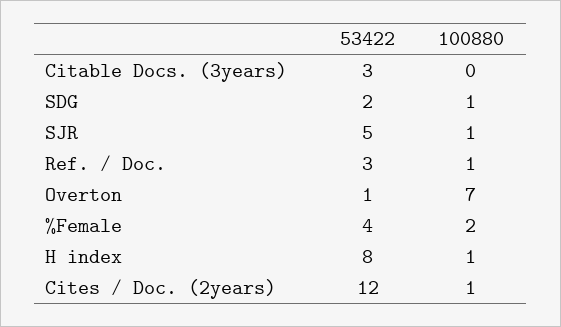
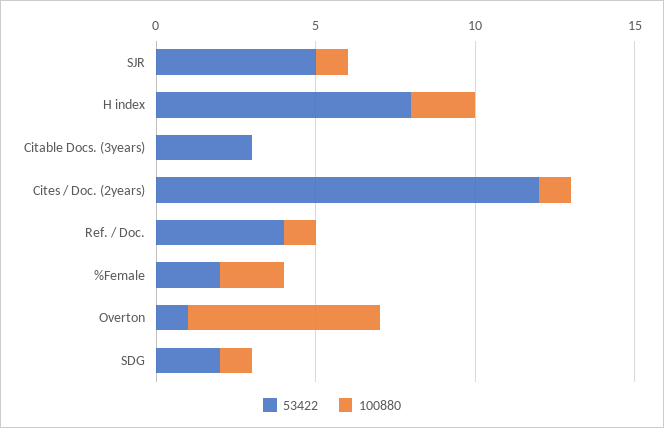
  {
    "53422": {
      "Citable Docs. (3years)": 3,
      "SDG": 2,
      "SJR": 5,
-     "Ref. / Doc.": 3,
+     "Ref. / Doc.": 4,
      "Overton": 1,
-     "%Female": 4,
+     "%Female": 2,
      "H index": 8,
      "Cites / Doc. (2years)": 12
    },
    "100880": {
      "Citable Docs. (3years)": 0,
      "SDG": 1,
      "SJR": 1,
      "Ref. / Doc.": 1,
-     "Overton": 7,
+     "Overton": 6,
      "%Female": 2,
-     "H index": 1,
+     "H index": 2,
      "Cites / Doc. (2years)": 1
    }
  }

